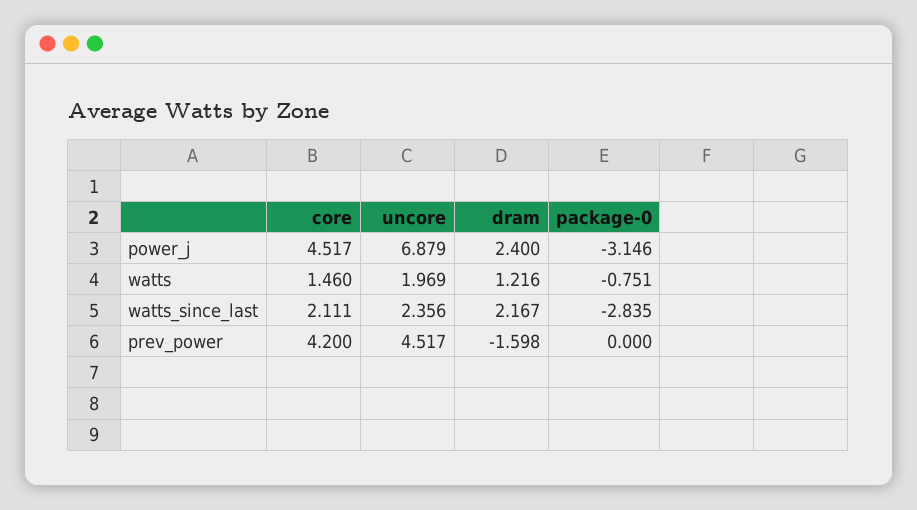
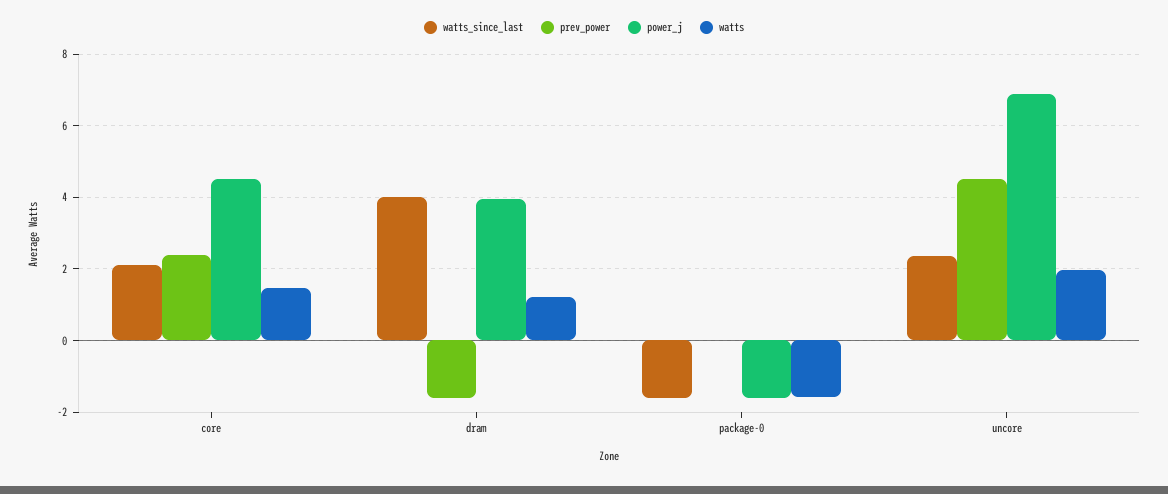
  {
    "power_j": {
      "core": 4.517,
      "uncore": 6.879,
-     "dram": 2.4,
+     "dram": 4,
-     "package-0": -3.146
+     "package-0": -1.6
    },
    "watts": {
      "core": 1.46,
      "uncore": 1.969,
      "dram": 1.216,
-     "package-0": -0.751
+     "package-0": -1.6
    },
    "watts_since_last": {
      "core": 2.111,
      "uncore": 2.356,
-     "dram": 2.167,
+     "dram": 4,
-     "package-0": -2.835
+     "package-0": -1.6
    },
    "prev_power": {
-     "core": 4.2,
+     "core": 2.4,
      "uncore": 4.517,
      "dram": -1.598,
      "package-0": 0
    }
  }

